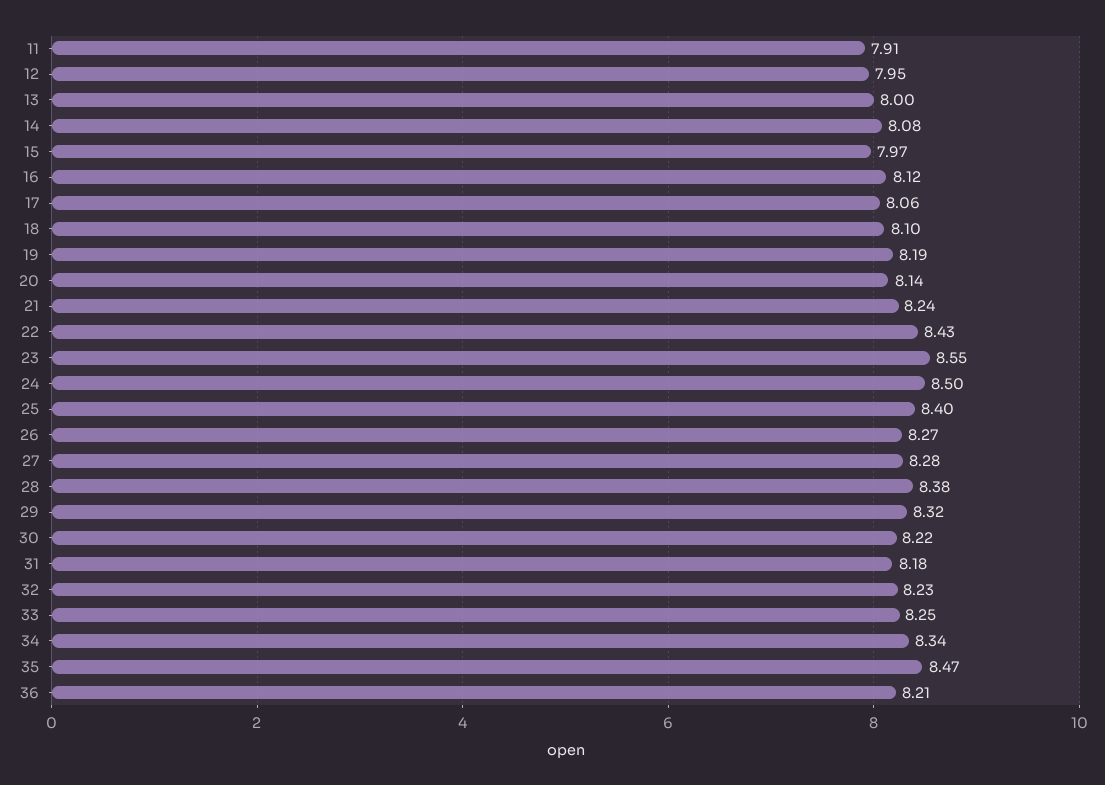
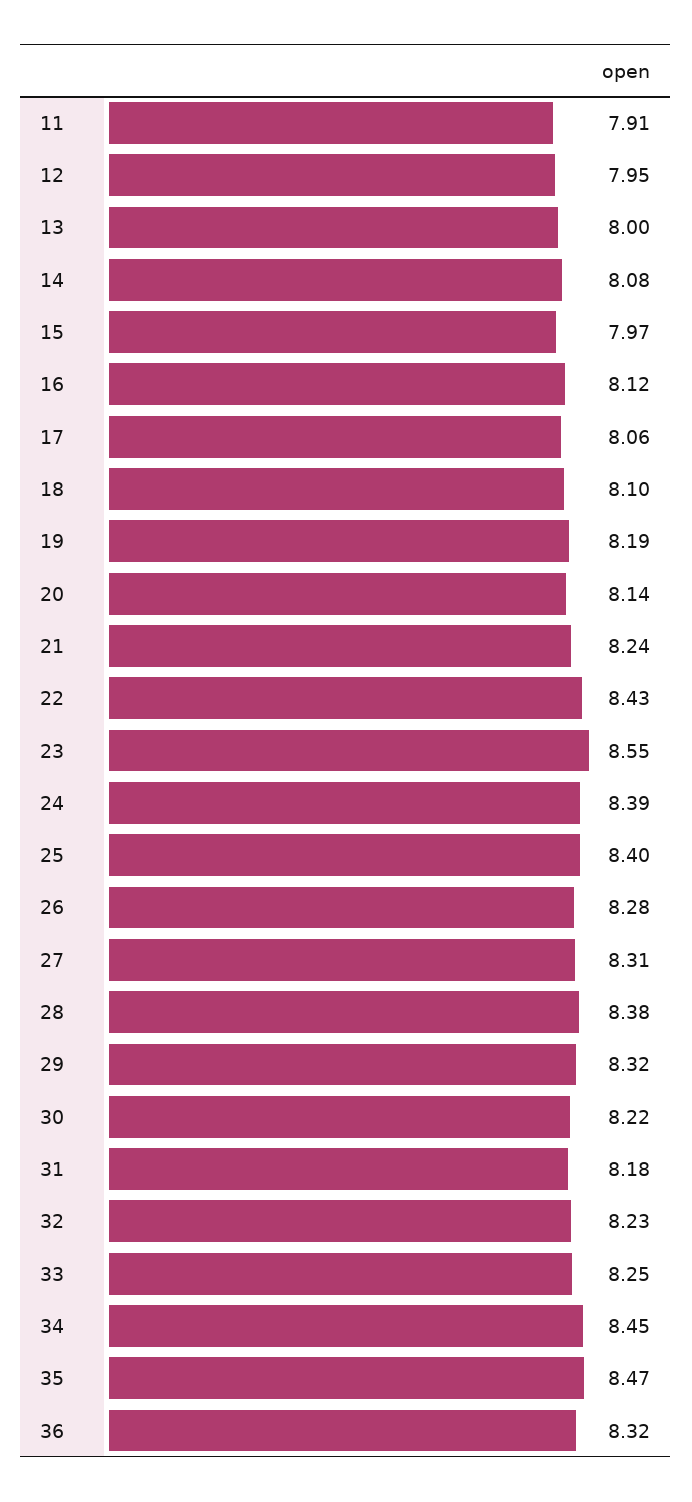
  {
    "11": 7.91,
    "12": 7.95,
    "13": 8,
    "14": 8.08,
    "15": 7.97,
    "16": 8.12,
    "17": 8.06,
    "18": 8.1,
    "19": 8.19,
    "20": 8.14,
    "21": 8.24,
    "22": 8.43,
    "23": 8.55,
-   "24": 8.5,
+   "24": 8.39,
    "25": 8.4,
-   "26": 8.27,
+   "26": 8.28,
-   "27": 8.28,
+   "27": 8.31,
    "28": 8.38,
    "29": 8.32,
    "30": 8.22,
    "31": 8.18,
    "32": 8.23,
    "33": 8.25,
-   "34": 8.34,
+   "34": 8.45,
    "35": 8.47,
-   "36": 8.21
+   "36": 8.32
  }

